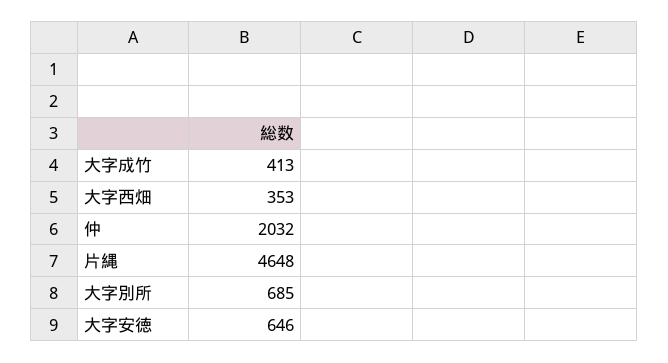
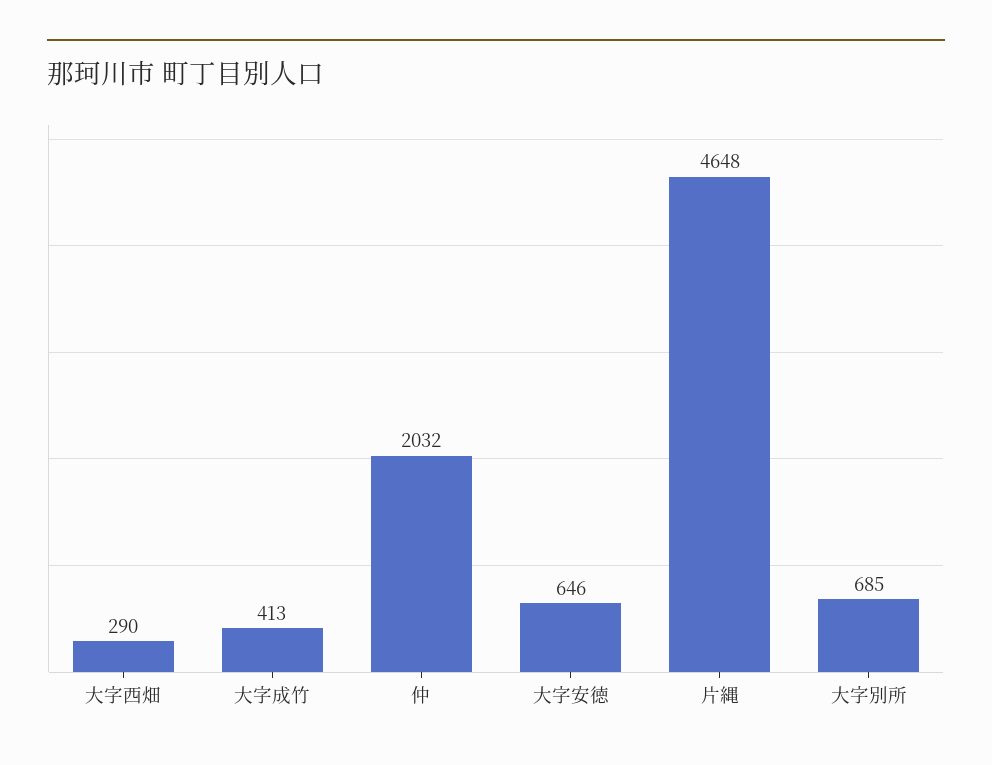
  {
    "大字成竹": 413,
-   "大字西畑": 353,
+   "大字西畑": 290,
    "仲": 2032,
    "片縄": 4648,
    "大字別所": 685,
    "大字安徳": 646
  }

